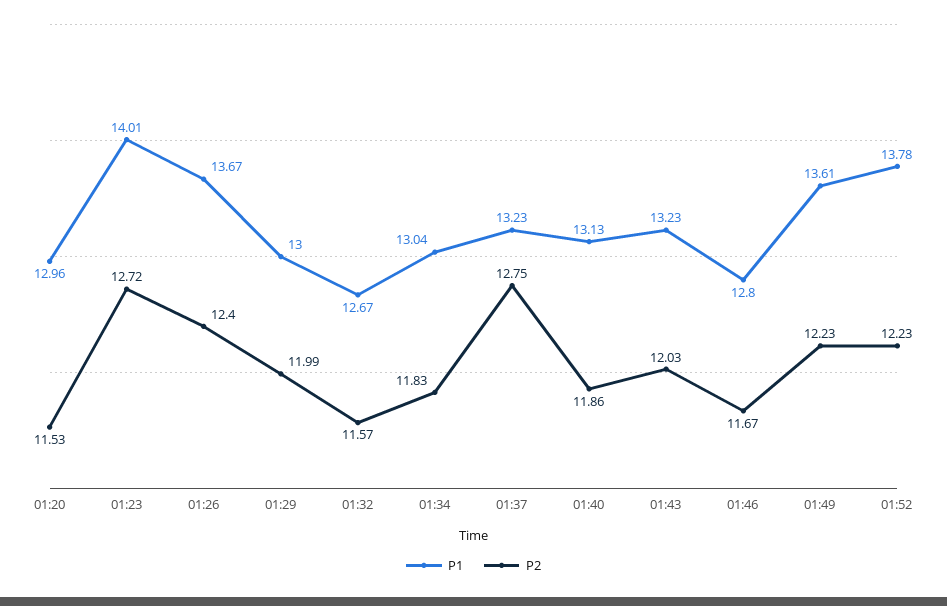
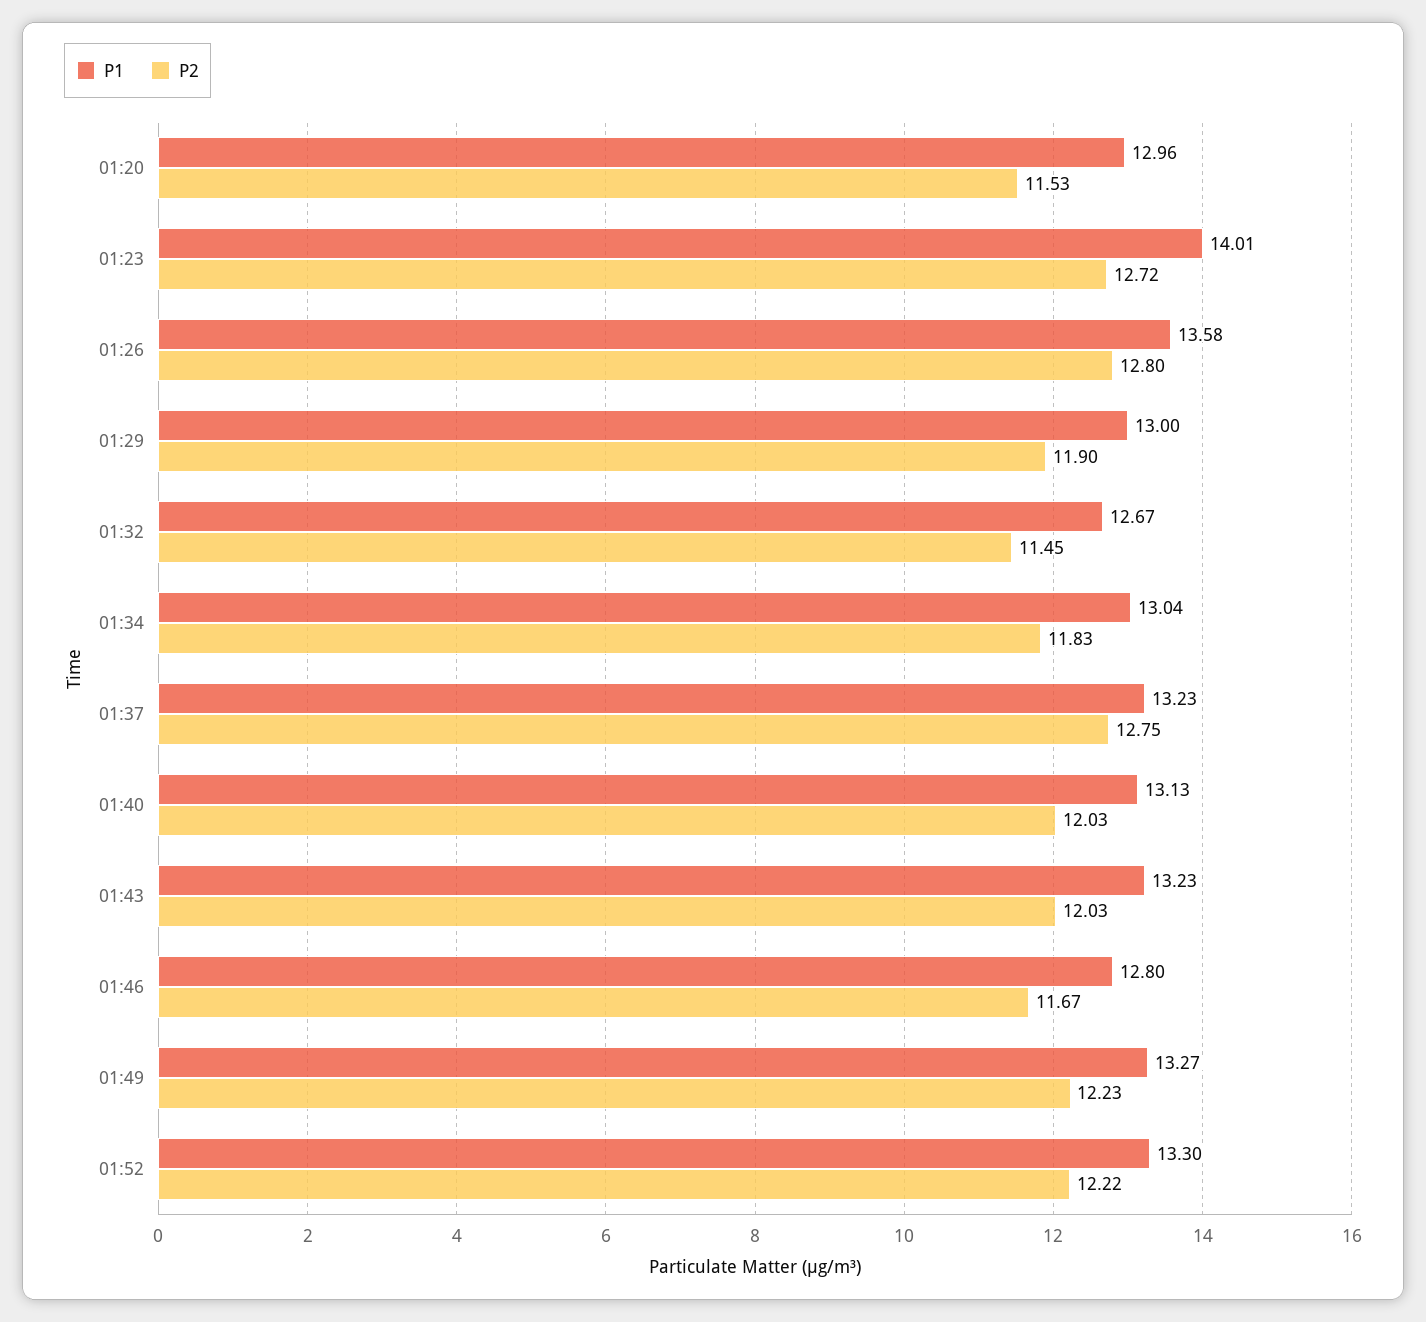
  {
    "P1": {
      "01:20": 12.96,
      "01:23": 14.01,
-     "01:26": 13.67,
+     "01:26": 13.58,
      "01:29": 13,
      "01:32": 12.67,
      "01:34": 13.04,
      "01:37": 13.23,
      "01:40": 13.13,
      "01:43": 13.23,
      "01:46": 12.8,
-     "01:49": 13.61,
+     "01:49": 13.27,
-     "01:52": 13.78
+     "01:52": 13.3
    },
    "P2": {
      "01:20": 11.53,
      "01:23": 12.72,
-     "01:26": 12.4,
+     "01:26": 12.8,
-     "01:29": 11.99,
+     "01:29": 11.9,
-     "01:32": 11.57,
+     "01:32": 11.45,
      "01:34": 11.83,
      "01:37": 12.75,
-     "01:40": 11.86,
+     "01:40": 12.03,
      "01:43": 12.03,
      "01:46": 11.67,
      "01:49": 12.23,
-     "01:52": 12.23
+     "01:52": 12.22
    }
  }

